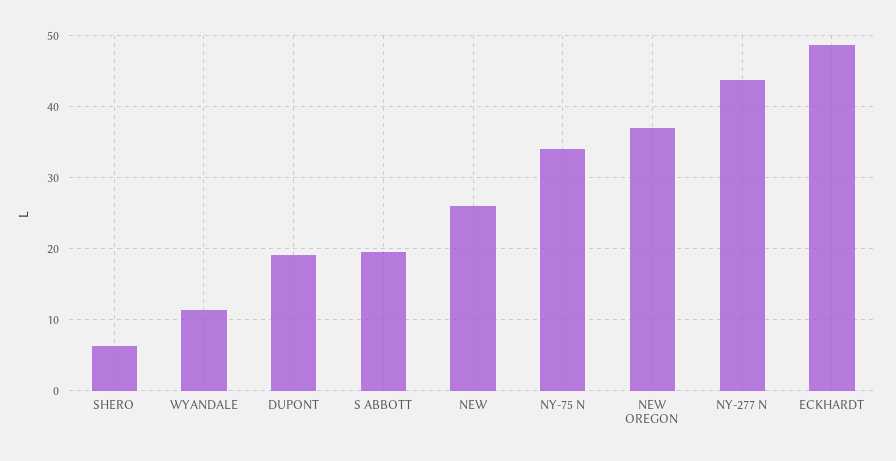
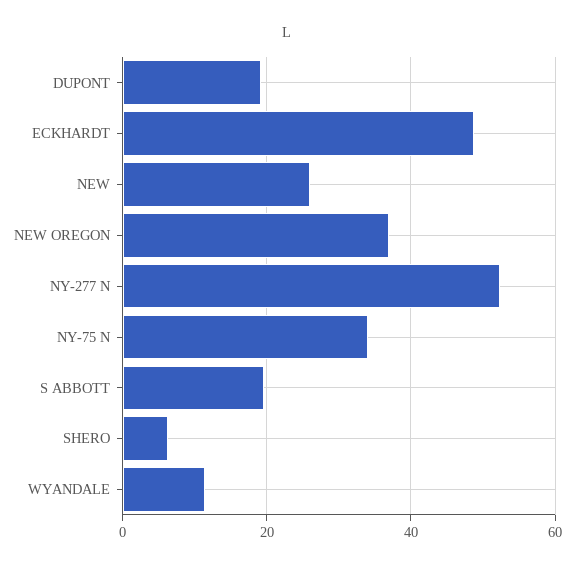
  {
    "SHERO": 6,
    "WYANDALE": 11,
    "DUPONT": 19,
    "S ABBOTT": 20,
    "NEW": 26,
    "NY-75 N": 34,
    "NEW OREGON": 37,
-   "NY-277 N": 44,
+   "NY-277 N": 52,
    "ECKHARDT": 49
  }

